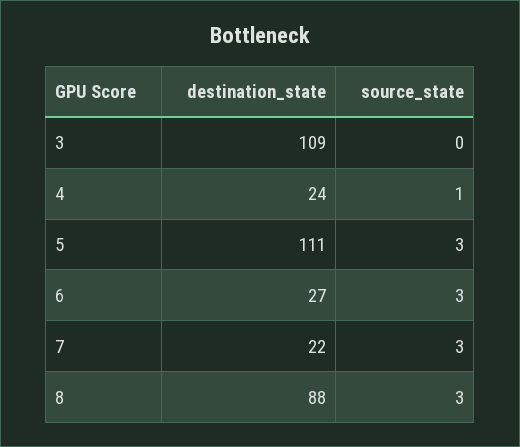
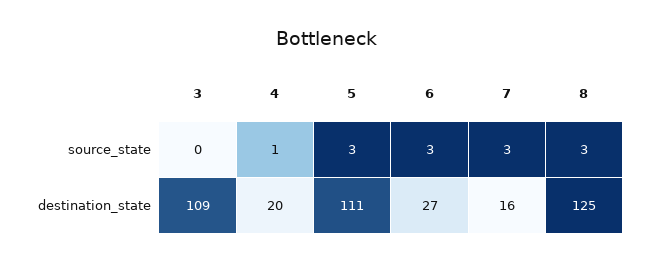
  {
    "destination_state": {
      "3": 109,
-     "4": 24,
+     "4": 20,
      "5": 111,
      "6": 27,
-     "7": 22,
+     "7": 16,
-     "8": 88
+     "8": 125
    },
    "source_state": {
      "3": 0,
      "4": 1,
      "5": 3,
      "6": 3,
      "7": 3,
      "8": 3
    }
  }

